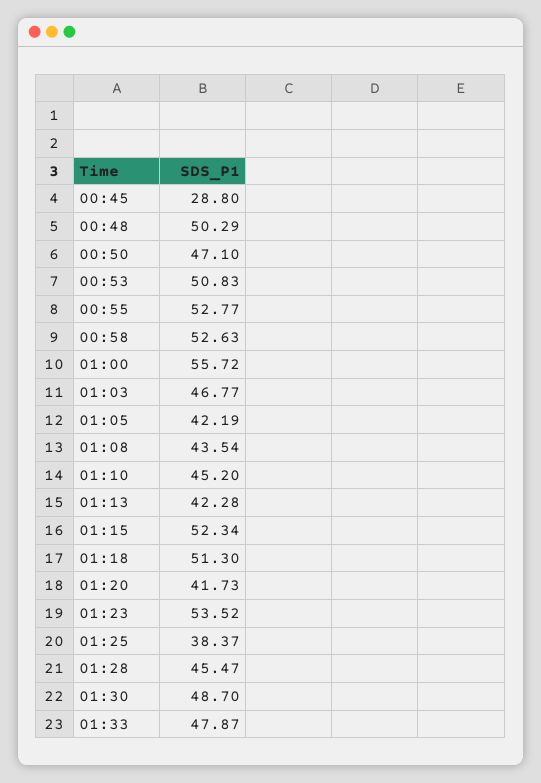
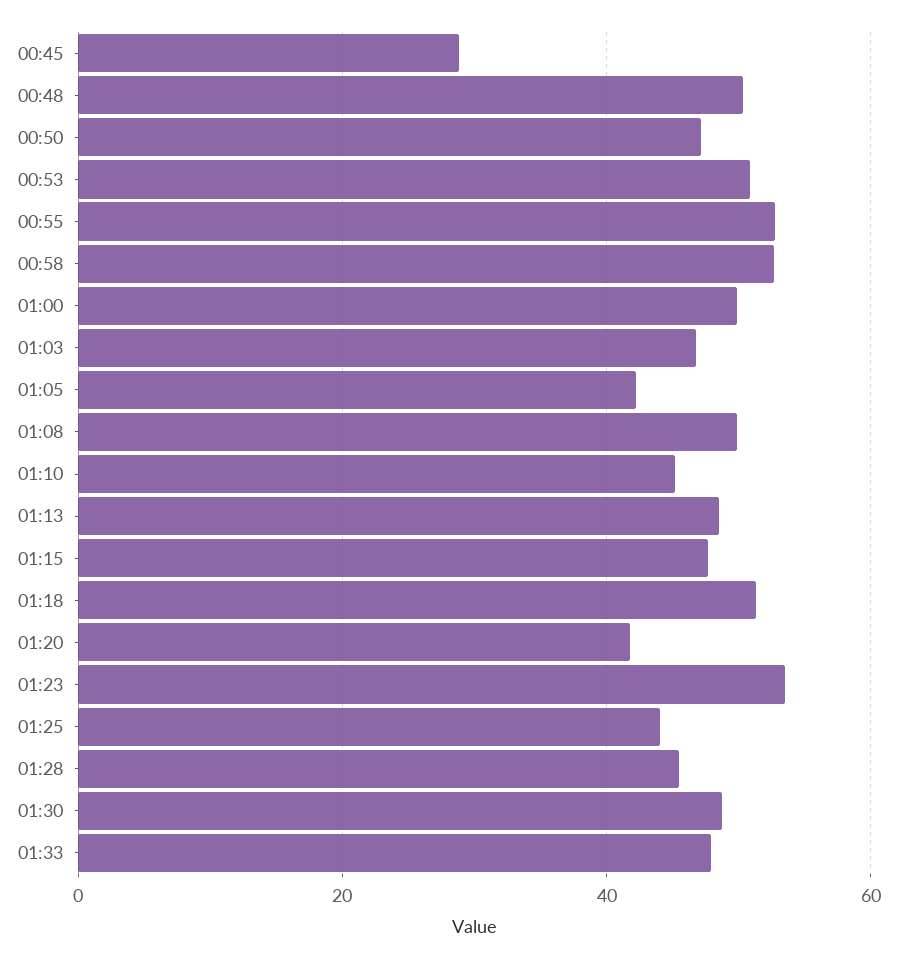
  {
    "00:45": 28.8,
    "00:48": 50.29,
    "00:50": 47.1,
    "00:53": 50.83,
    "00:55": 52.77,
    "00:58": 52.63,
-   "01:00": 55.72,
+   "01:00": 50,
    "01:03": 46.77,
    "01:05": 42.19,
-   "01:08": 43.54,
+   "01:08": 50,
    "01:10": 45.2,
-   "01:13": 42.28,
+   "01:13": 48,
-   "01:15": 52.34,
+   "01:15": 48,
    "01:18": 51.3,
    "01:20": 41.73,
    "01:23": 53.52,
-   "01:25": 38.37,
+   "01:25": 44,
    "01:28": 45.47,
    "01:30": 48.7,
    "01:33": 47.87
  }

